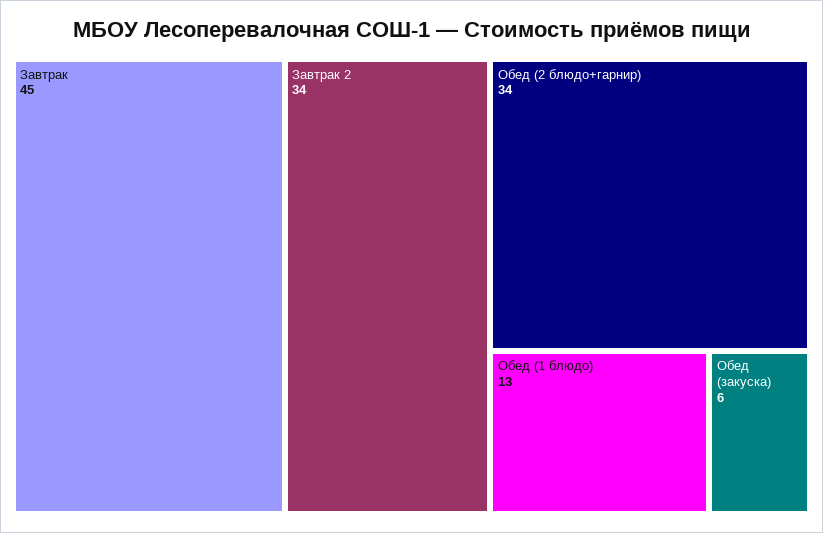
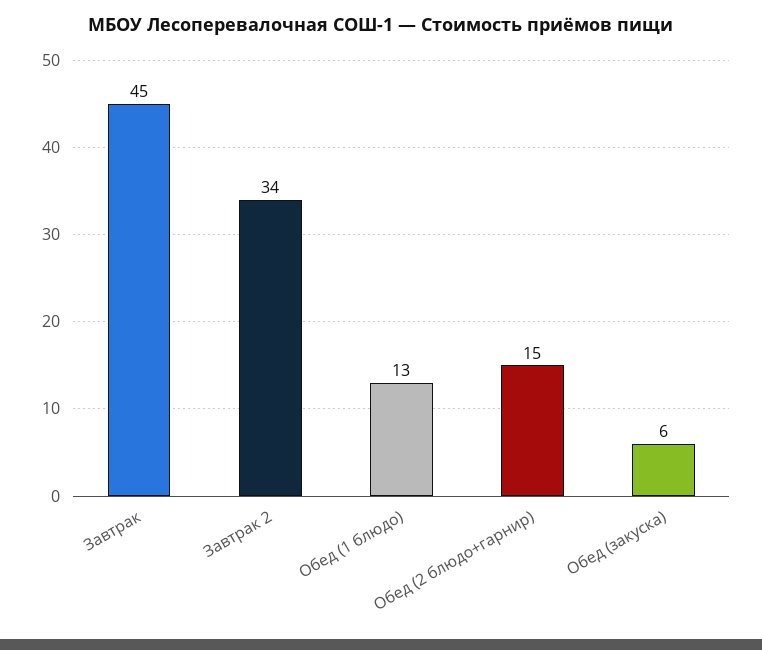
  {
    "Завтрак": 45,
    "Завтрак 2": 34,
-   "Обед (2 блюдо+гарнир)": 34,
+   "Обед (2 блюдо+гарнир)": 15,
    "Обед (1 блюдо)": 13,
    "Обед (закуска)": 6
  }

